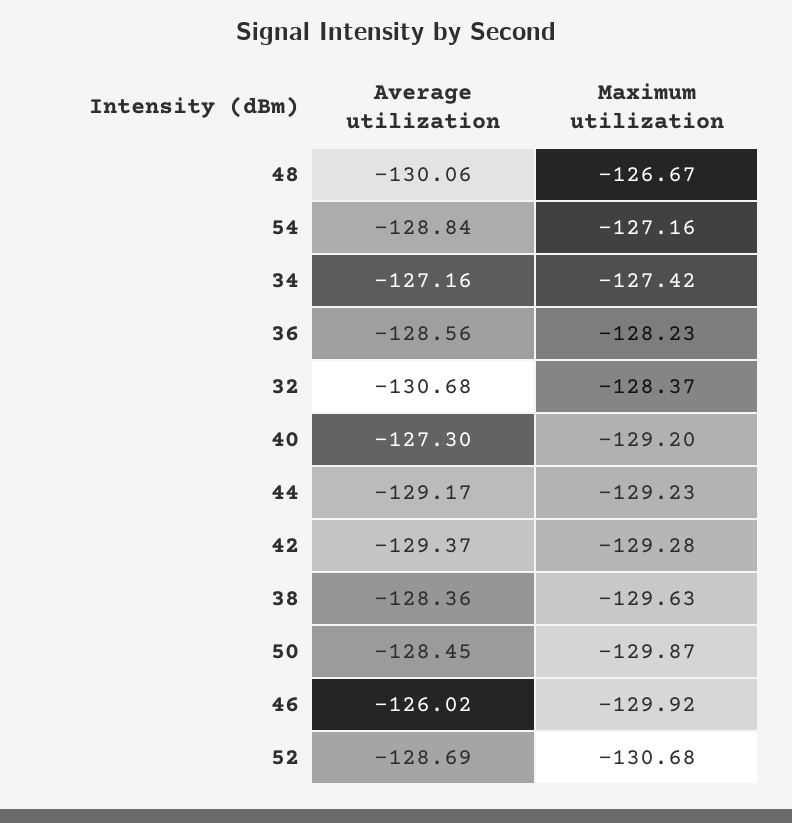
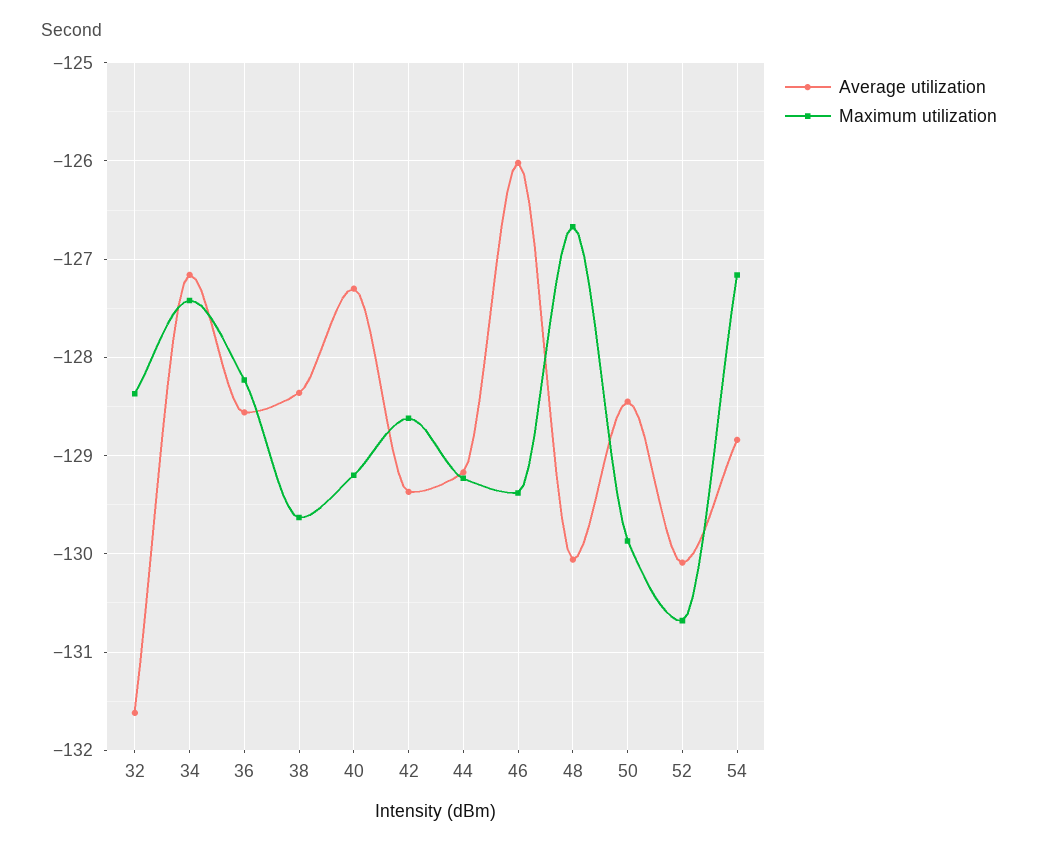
  {
    "Average utilization": {
      "48": -130.06,
      "54": -128.84,
      "34": -127.16,
      "36": -128.56,
-     "32": -130.68,
+     "32": -131.6,
      "40": -127.3,
      "44": -129.17,
      "42": -129.37,
      "38": -128.36,
      "50": -128.45,
      "46": -126.02,
-     "52": -128.69
+     "52": -130.1
    },
    "Maximum utilization": {
      "48": -126.67,
      "54": -127.16,
      "34": -127.42,
      "36": -128.23,
      "32": -128.37,
      "40": -129.2,
      "44": -129.23,
-     "42": -129.28,
+     "42": -128.6,
      "38": -129.63,
      "50": -129.87,
-     "46": -129.92,
+     "46": -129.4,
      "52": -130.68
    }
  }

